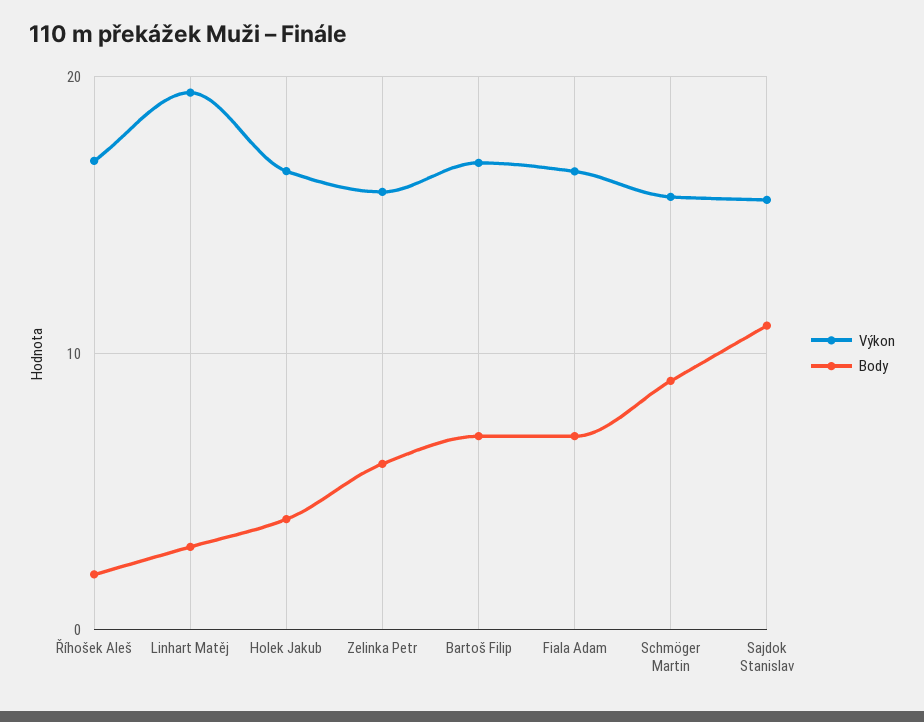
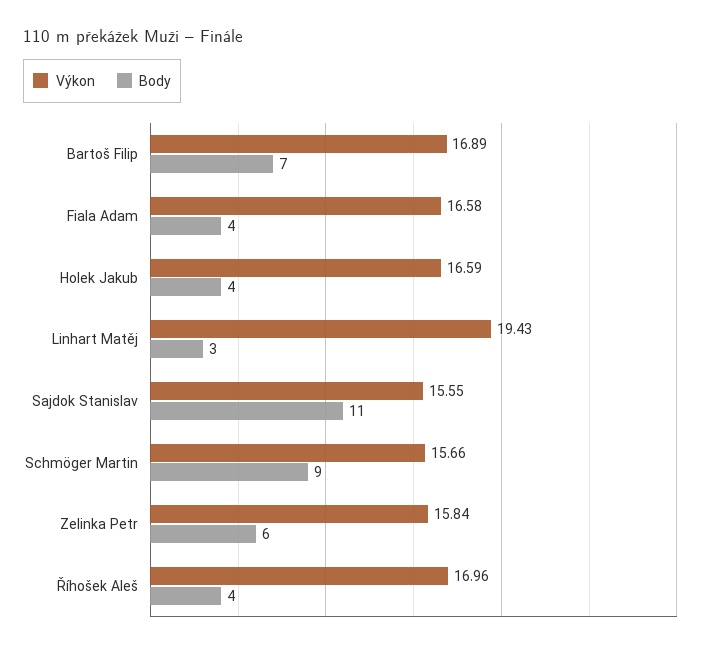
  {
    "Výkon": {
      "Říhošek Aleš": 16.96,
      "Linhart Matěj": 19.43,
      "Holek Jakub": 16.59,
      "Zelinka Petr": 15.84,
      "Bartoš Filip": 16.89,
      "Fiala Adam": 16.58,
      "Schmöger Martin": 15.66,
      "Sajdok Stanislav": 15.55
    },
    "Body": {
-     "Říhošek Aleš": 2,
+     "Říhošek Aleš": 4,
      "Linhart Matěj": 3,
      "Holek Jakub": 4,
      "Zelinka Petr": 6,
      "Bartoš Filip": 7,
-     "Fiala Adam": 7,
+     "Fiala Adam": 4,
      "Schmöger Martin": 9,
      "Sajdok Stanislav": 11
    }
  }

